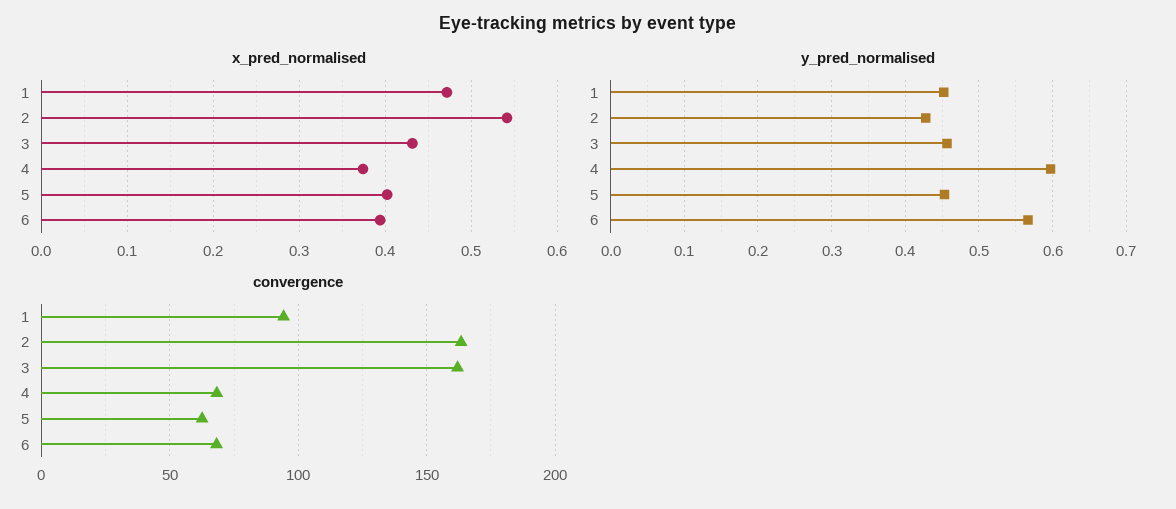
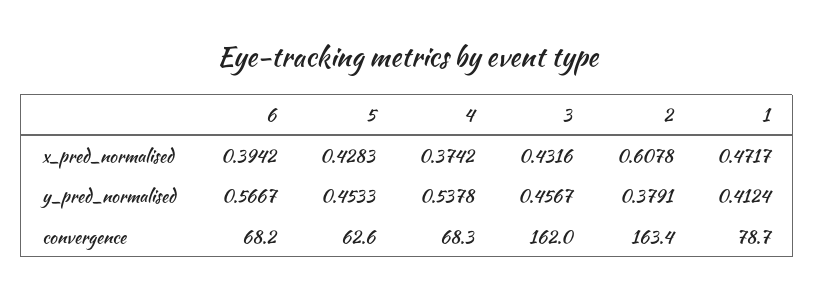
  {
    "x_pred_normalised": {
      "1": 0.4717,
-     "2": 0.54,
+     "2": 0.6078,
      "3": 0.4316,
      "4": 0.3742,
-     "5": 0.4,
+     "5": 0.4283,
      "6": 0.3942
    },
    "y_pred_normalised": {
-     "1": 0.45,
+     "1": 0.4124,
-     "2": 0.43,
+     "2": 0.3791,
      "3": 0.4567,
-     "4": 0.6,
+     "4": 0.5378,
      "5": 0.4533,
      "6": 0.5667
    },
    "convergence": {
-     "1": 95,
+     "1": 78.7,
      "2": 163.4,
      "3": 162,
      "4": 68.3,
      "5": 62.6,
      "6": 68.2
    }
  }

